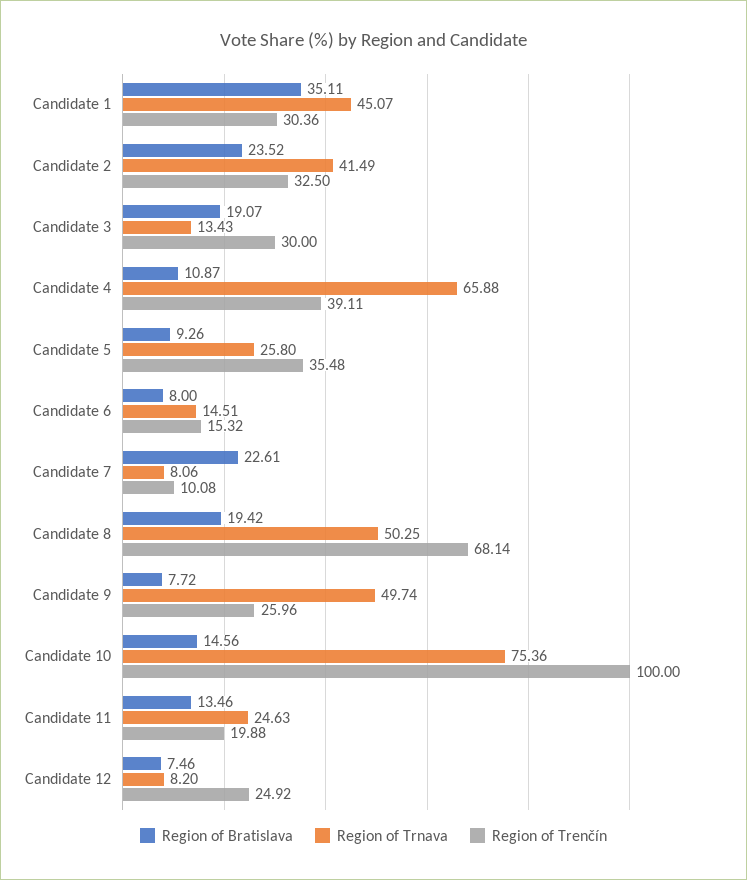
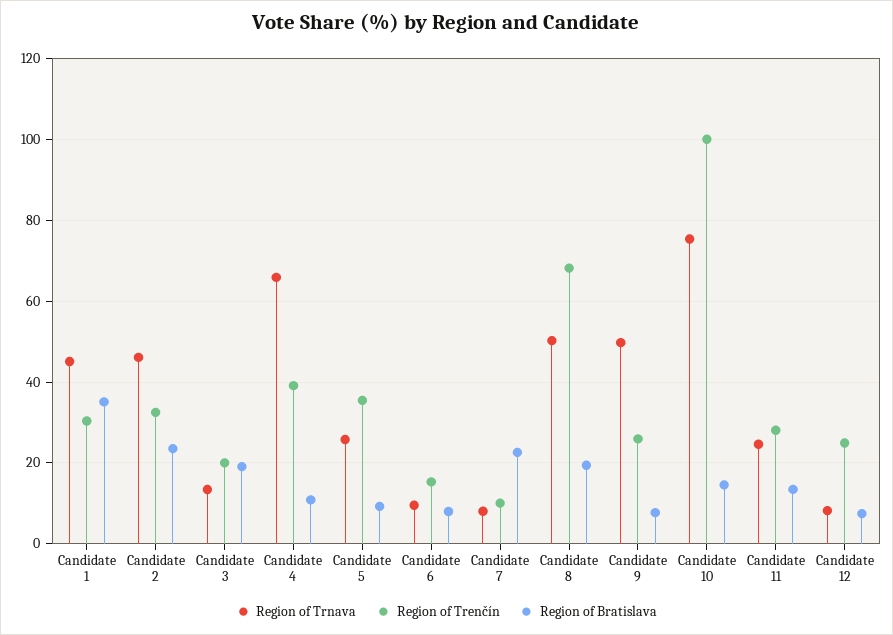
  {
    "Region of Bratislava": {
      "Candidate 1": 35.11,
      "Candidate 2": 23.52,
      "Candidate 3": 19.07,
      "Candidate 4": 10.87,
      "Candidate 5": 9.26,
      "Candidate 6": 8,
      "Candidate 7": 22.61,
      "Candidate 8": 19.42,
      "Candidate 9": 7.72,
      "Candidate 10": 14.56,
      "Candidate 11": 13.46,
      "Candidate 12": 7.46
    },
    "Region of Trnava": {
      "Candidate 1": 45.07,
-     "Candidate 2": 41.49,
+     "Candidate 2": 46,
      "Candidate 3": 13.43,
      "Candidate 4": 65.88,
      "Candidate 5": 25.8,
-     "Candidate 6": 14.51,
+     "Candidate 6": 10,
      "Candidate 7": 8.06,
      "Candidate 8": 50.25,
      "Candidate 9": 49.74,
      "Candidate 10": 75.36,
      "Candidate 11": 24.63,
      "Candidate 12": 8.2
    },
    "Region of Trenčín": {
      "Candidate 1": 30.36,
      "Candidate 2": 32.5,
-     "Candidate 3": 30,
+     "Candidate 3": 20,
      "Candidate 4": 39.11,
      "Candidate 5": 35.48,
      "Candidate 6": 15.32,
      "Candidate 7": 10.08,
      "Candidate 8": 68.14,
      "Candidate 9": 25.96,
      "Candidate 10": 100,
-     "Candidate 11": 19.88,
+     "Candidate 11": 28,
      "Candidate 12": 24.92
    }
  }

